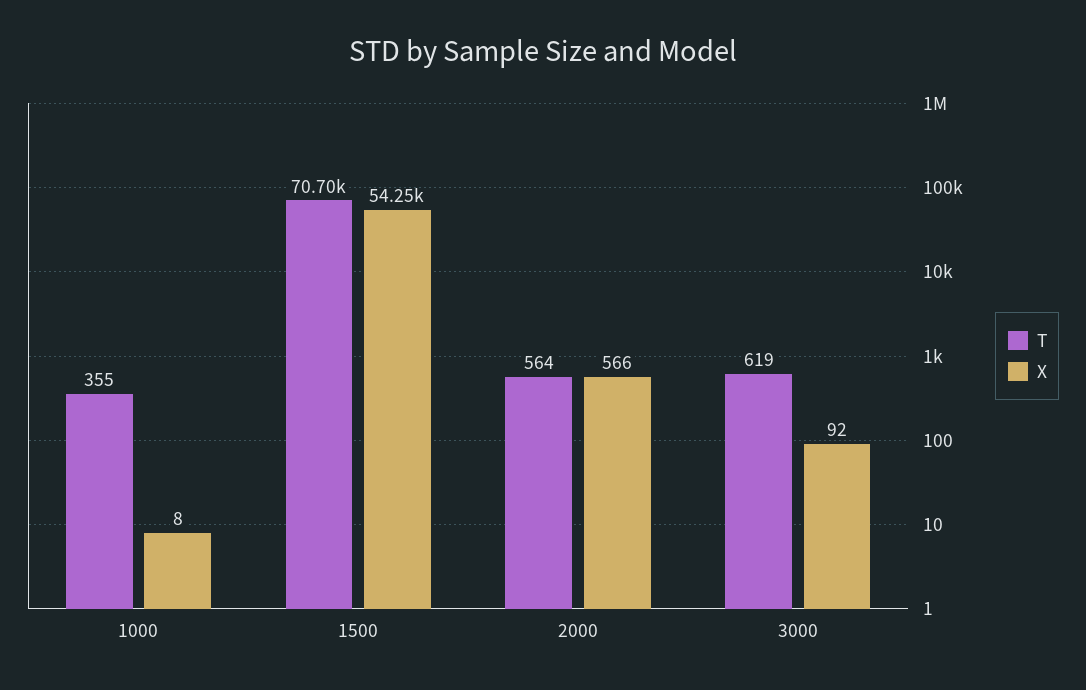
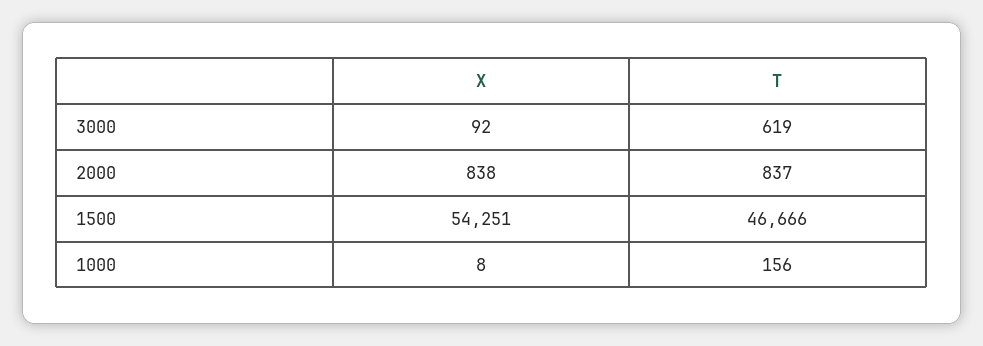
  {
    "T": {
-     "1000": 355,
+     "1000": 156,
-     "1500": 70700,
+     "1500": 46666,
-     "2000": 564,
+     "2000": 837,
      "3000": 619
    },
    "X": {
      "1000": 8,
      "1500": 54251,
-     "2000": 566,
+     "2000": 838,
      "3000": 92
    }
  }

